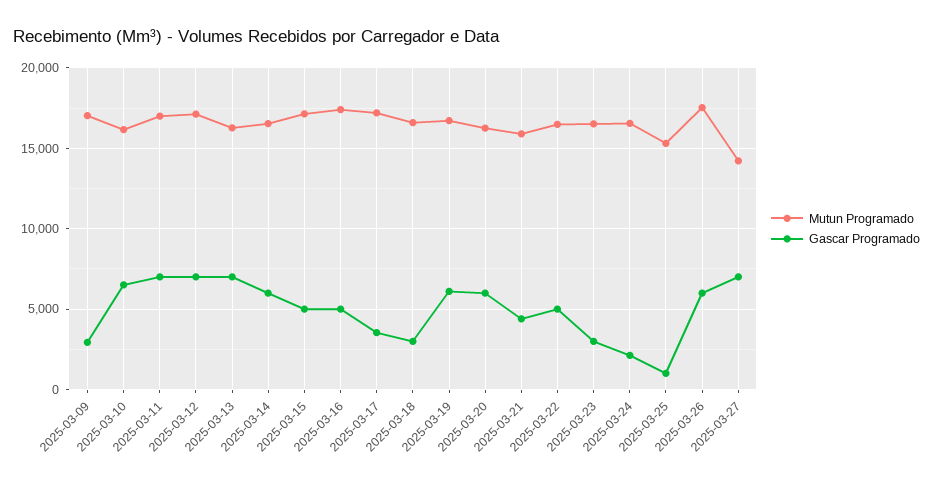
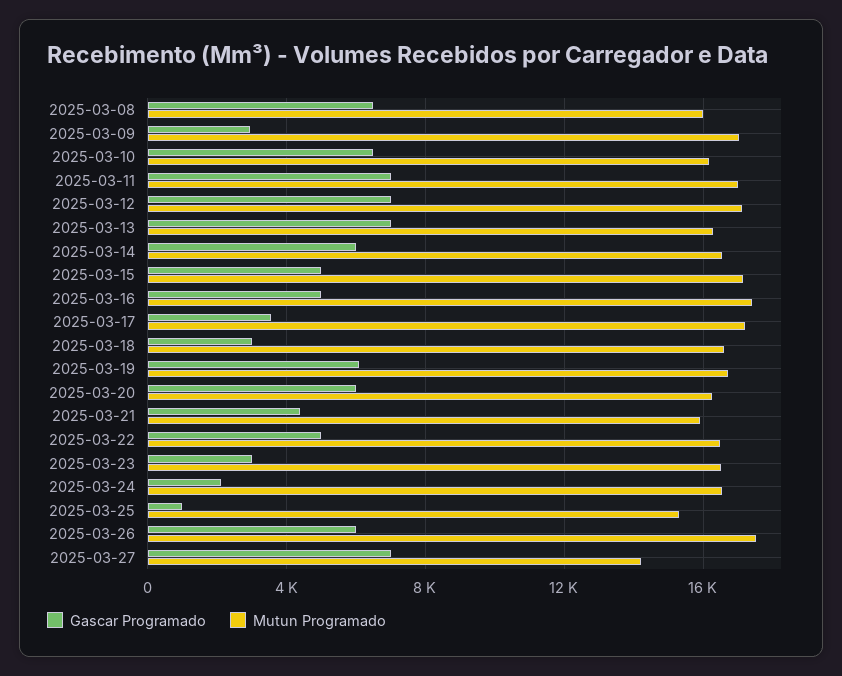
  {
    "Mutun Programado": {
      "2025-03-09": 17000,
      "2025-03-10": 16000,
      "2025-03-11": 17000,
      "2025-03-12": 17000,
      "2025-03-13": 16500,
      "2025-03-14": 16500,
      "2025-03-15": 17000,
      "2025-03-16": 17500,
      "2025-03-17": 17000,
      "2025-03-18": 16500,
      "2025-03-19": 16500,
      "2025-03-20": 16000,
      "2025-03-21": 16000,
      "2025-03-22": 16500,
      "2025-03-23": 16500,
      "2025-03-24": 16500,
      "2025-03-25": 15500,
      "2025-03-26": 17500,
-     "2025-03-27": 14000
+     "2025-03-27": 14000,
+     "2025-03-08": 16000
    },
    "Gascar Programado": {
      "2025-03-09": 3000,
      "2025-03-10": 6500,
      "2025-03-11": 7000,
      "2025-03-12": 7000,
      "2025-03-13": 7000,
      "2025-03-14": 6000,
      "2025-03-15": 5000,
      "2025-03-16": 5000,
      "2025-03-17": 3500,
      "2025-03-18": 3000,
      "2025-03-19": 6000,
      "2025-03-20": 6000,
      "2025-03-21": 4500,
      "2025-03-22": 5000,
      "2025-03-23": 3000,
      "2025-03-24": 2000,
      "2025-03-25": 1000,
      "2025-03-26": 6000,
-     "2025-03-27": 7000
+     "2025-03-27": 7000,
+     "2025-03-08": 6500
    }
  }

